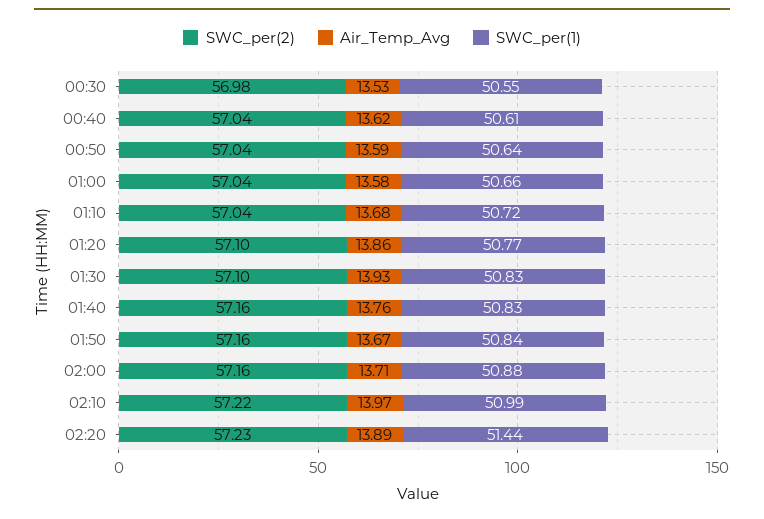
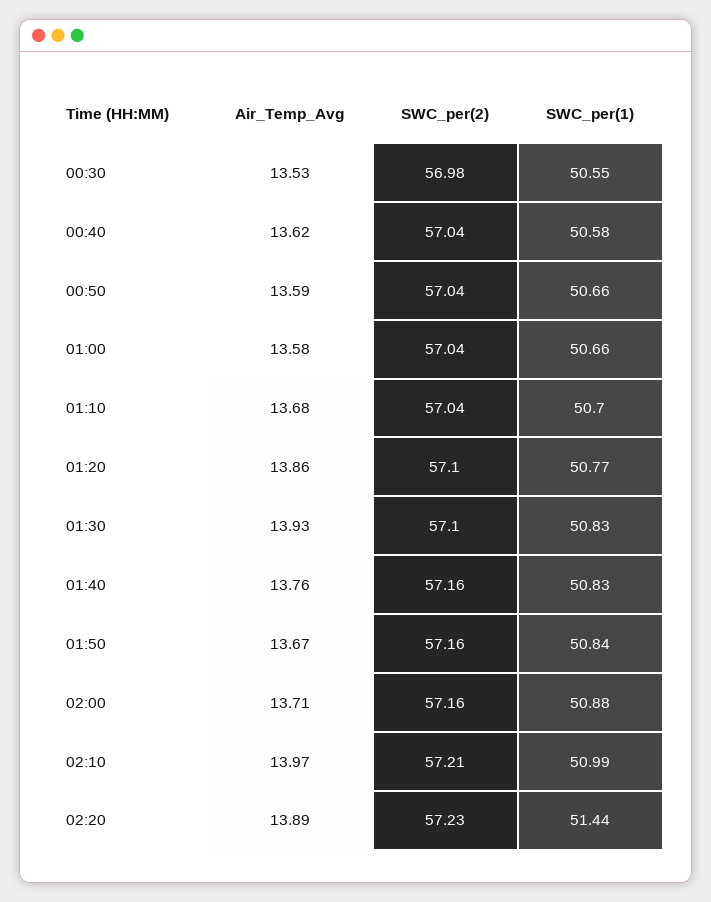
  {
    "SWC_per(2)": {
      "00:30": 56.98,
      "00:40": 57.04,
      "00:50": 57.04,
      "01:00": 57.04,
      "01:10": 57.04,
      "01:20": 57.1,
      "01:30": 57.1,
      "01:40": 57.16,
      "01:50": 57.16,
      "02:00": 57.16,
-     "02:10": 57.22,
+     "02:10": 57.21,
      "02:20": 57.23
    },
    "Air_Temp_Avg": {
      "00:30": 13.53,
      "00:40": 13.62,
      "00:50": 13.59,
      "01:00": 13.58,
      "01:10": 13.68,
      "01:20": 13.86,
      "01:30": 13.93,
      "01:40": 13.76,
      "01:50": 13.67,
      "02:00": 13.71,
      "02:10": 13.97,
      "02:20": 13.89
    },
    "SWC_per(1)": {
      "00:30": 50.55,
-     "00:40": 50.61,
+     "00:40": 50.58,
-     "00:50": 50.64,
+     "00:50": 50.66,
      "01:00": 50.66,
-     "01:10": 50.72,
+     "01:10": 50.7,
      "01:20": 50.77,
      "01:30": 50.83,
      "01:40": 50.83,
      "01:50": 50.84,
      "02:00": 50.88,
      "02:10": 50.99,
      "02:20": 51.44
    }
  }

